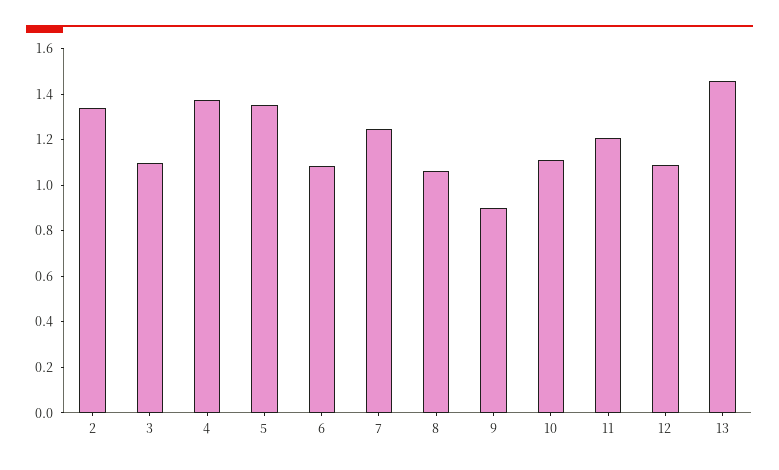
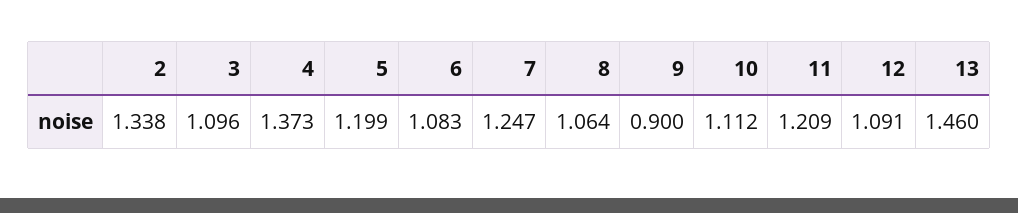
  {
    "2": 1.338,
    "3": 1.096,
    "4": 1.373,
-   "5": 1.35,
+   "5": 1.199,
    "6": 1.083,
    "7": 1.247,
    "8": 1.064,
    "9": 0.9,
    "10": 1.112,
    "11": 1.209,
    "12": 1.091,
    "13": 1.46
  }

